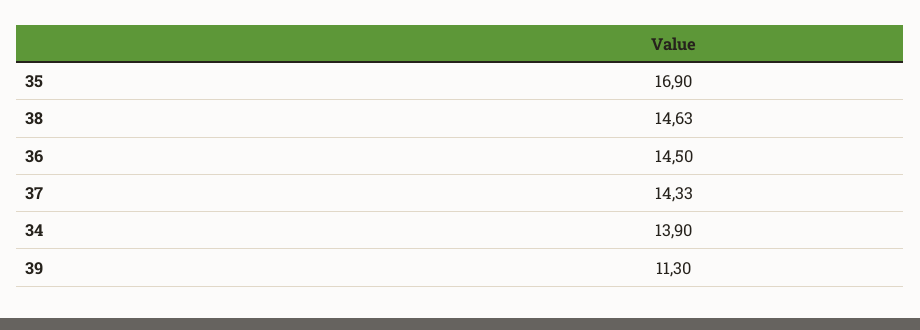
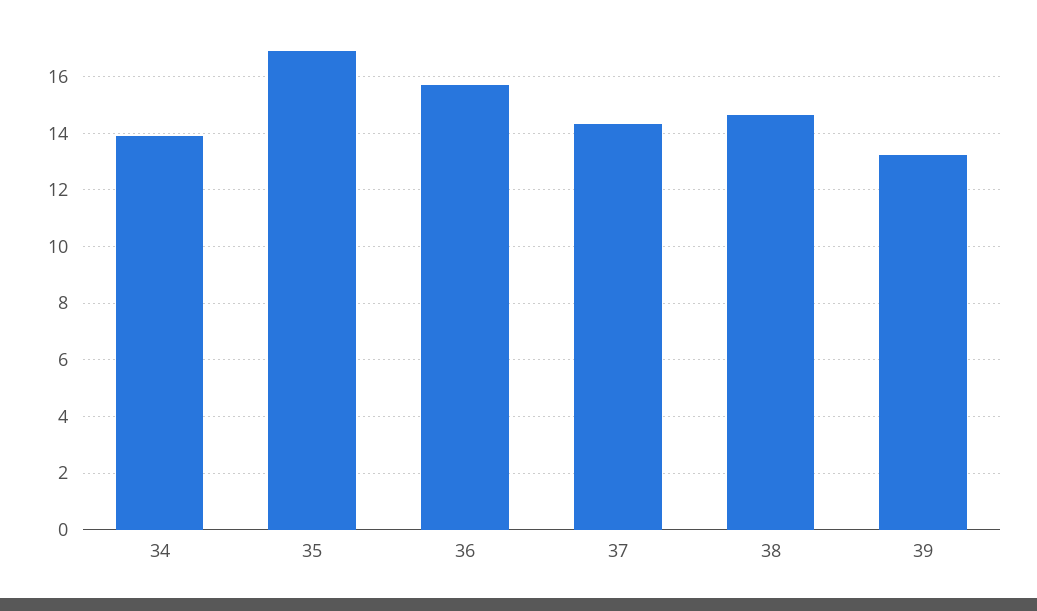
  {
    "35": 16.9,
    "38": 14.63,
-   "36": 14.5,
+   "36": 15.75,
    "37": 14.33,
    "34": 13.9,
-   "39": 11.3
+   "39": 13.25
  }

